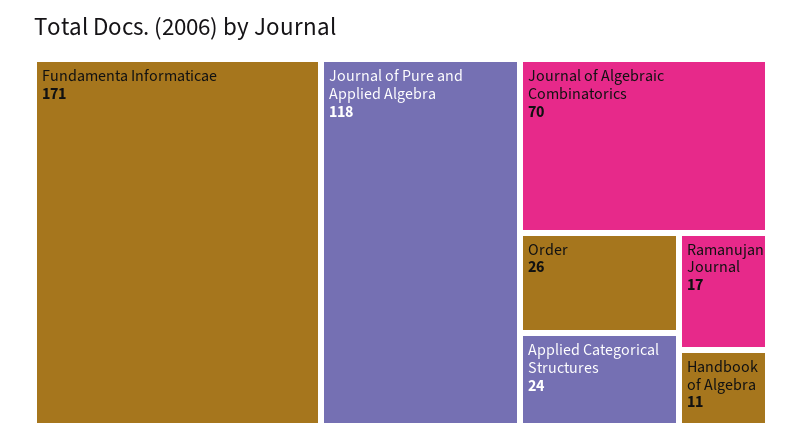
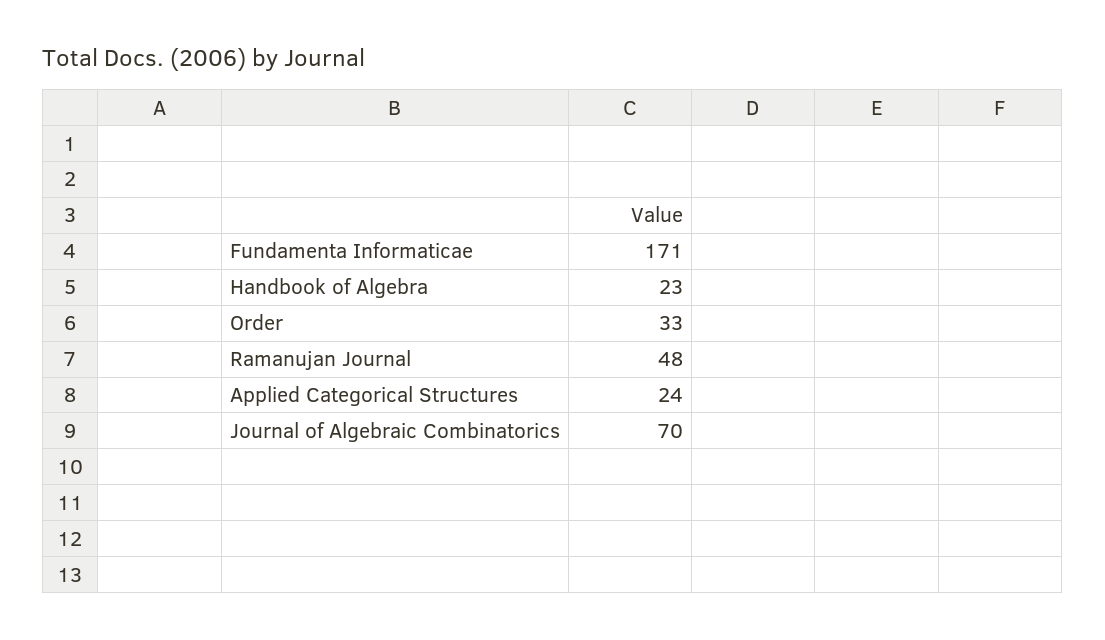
  {
    "Fundamenta Informaticae": 171,
-   "Journal of Pure and Applied Algebra": 118,
    "Journal of Algebraic Combinatorics": 70,
-   "Order": 26,
+   "Order": 33,
    "Applied Categorical Structures": 24,
-   "Ramanujan Journal": 17,
+   "Ramanujan Journal": 48,
-   "Handbook of Algebra": 11
+   "Handbook of Algebra": 23
  }

